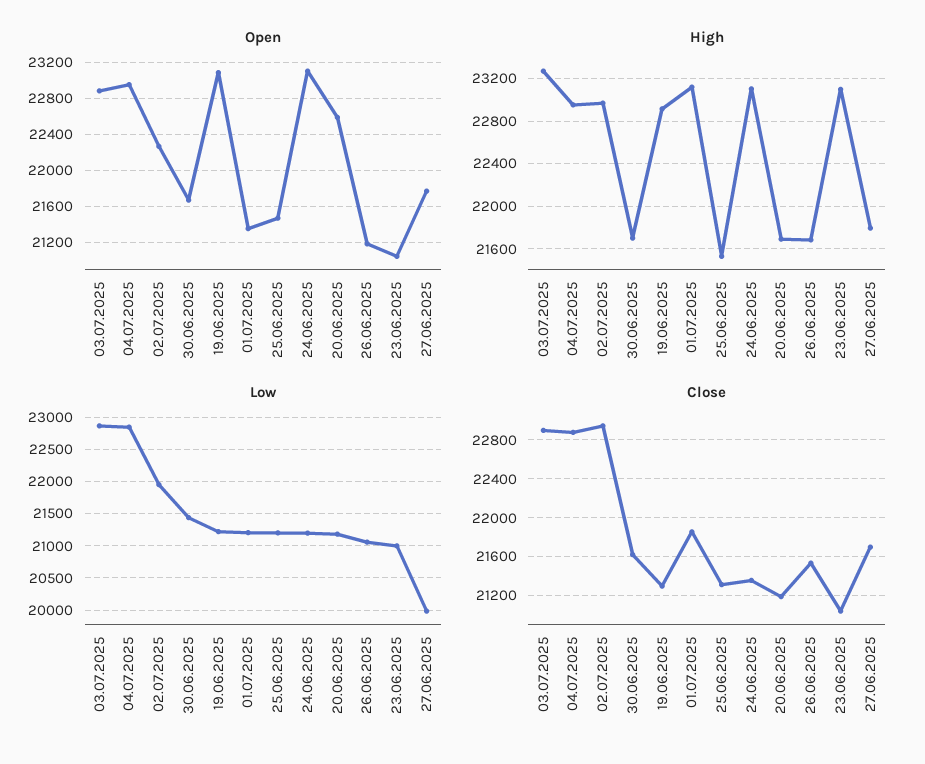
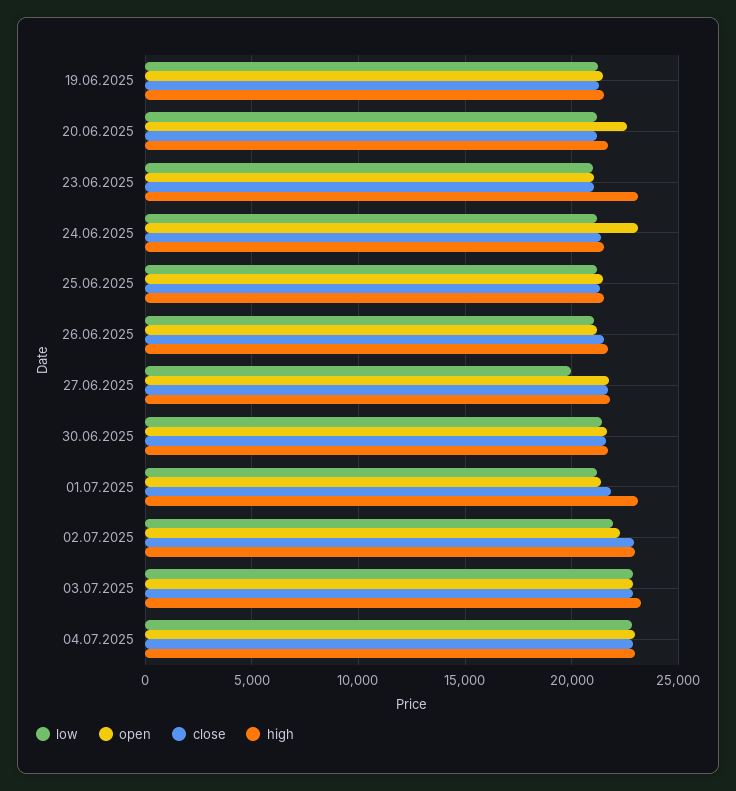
  {
    "Open": {
      "03.07.2025": 22900,
      "04.07.2025": 23000,
      "02.07.2025": 22300,
      "30.06.2025": 21700,
-     "19.06.2025": 23100,
+     "19.06.2025": 21500,
      "01.07.2025": 21400,
      "25.06.2025": 21500,
      "24.06.2025": 23100,
      "20.06.2025": 22600,
      "26.06.2025": 21200,
      "23.06.2025": 21000,
      "27.06.2025": 21800
    },
    "High": {
      "03.07.2025": 23300,
      "04.07.2025": 23000,
      "02.07.2025": 23000,
      "30.06.2025": 21700,
-     "19.06.2025": 22900,
+     "19.06.2025": 21500,
      "01.07.2025": 23100,
      "25.06.2025": 21500,
-     "24.06.2025": 23100,
+     "24.06.2025": 21500,
      "20.06.2025": 21700,
      "26.06.2025": 21700,
      "23.06.2025": 23100,
      "27.06.2025": 21800
    },
    "Low": {
      "03.07.2025": 22900,
      "04.07.2025": 22900,
      "02.07.2025": 22000,
      "30.06.2025": 21400,
      "19.06.2025": 21200,
      "01.07.2025": 21200,
      "25.06.2025": 21200,
      "24.06.2025": 21200,
      "20.06.2025": 21200,
      "26.06.2025": 21100,
      "23.06.2025": 21000,
      "27.06.2025": 20000
    },
    "Close": {
      "03.07.2025": 22900,
      "04.07.2025": 22900,
      "02.07.2025": 22900,
      "30.06.2025": 21600,
      "19.06.2025": 21300,
      "01.07.2025": 21900,
      "25.06.2025": 21300,
      "24.06.2025": 21400,
      "20.06.2025": 21200,
      "26.06.2025": 21500,
      "23.06.2025": 21000,
      "27.06.2025": 21700
    }
  }

